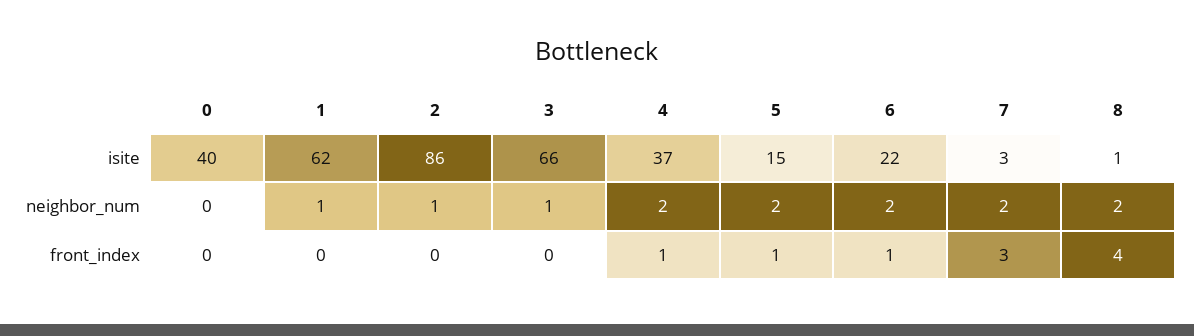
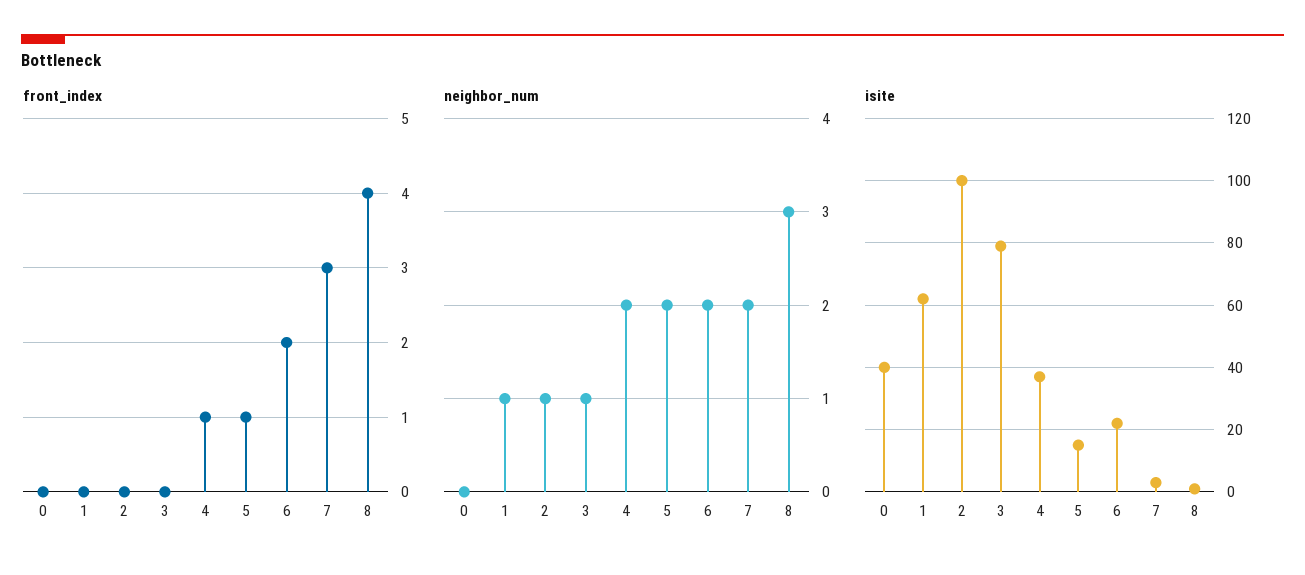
  {
    "isite": {
      "0": 40,
      "1": 62,
-     "2": 86,
+     "2": 100,
-     "3": 66,
+     "3": 80,
      "4": 37,
      "5": 15,
      "6": 22,
      "7": 3,
      "8": 1
    },
    "neighbor_num": {
      "0": 0,
      "1": 1,
      "2": 1,
      "3": 1,
      "4": 2,
      "5": 2,
      "6": 2,
      "7": 2,
-     "8": 2
+     "8": 3
    },
    "front_index": {
      "0": 0,
      "1": 0,
      "2": 0,
      "3": 0,
      "4": 1,
      "5": 1,
-     "6": 1,
+     "6": 2,
      "7": 3,
      "8": 4
    }
  }

